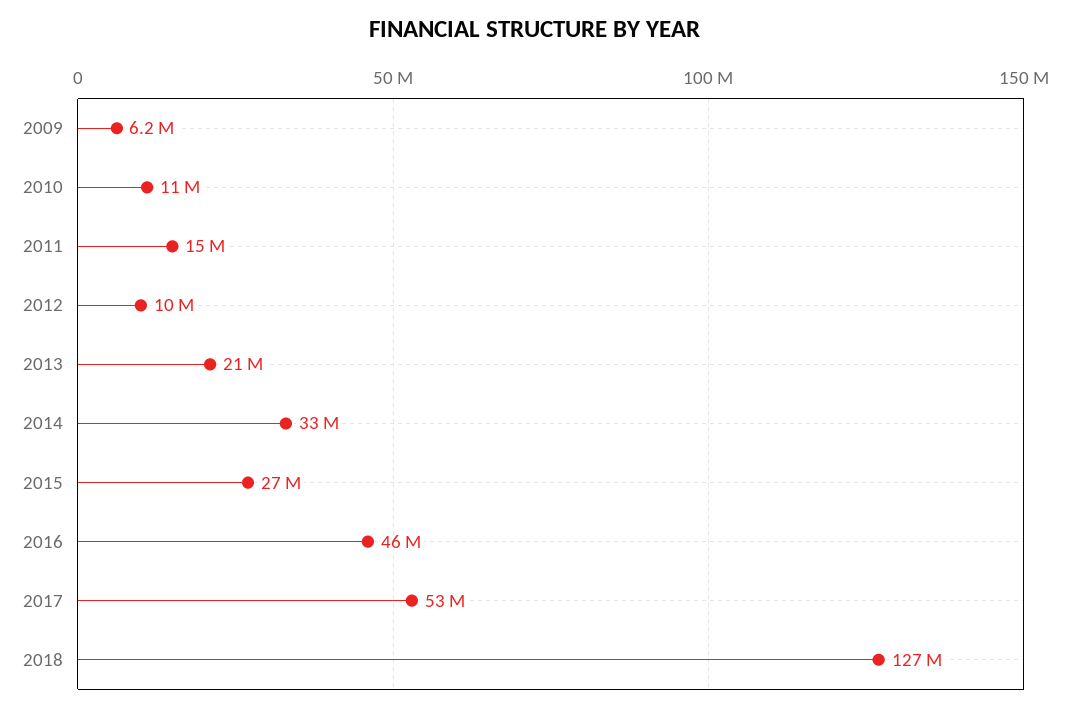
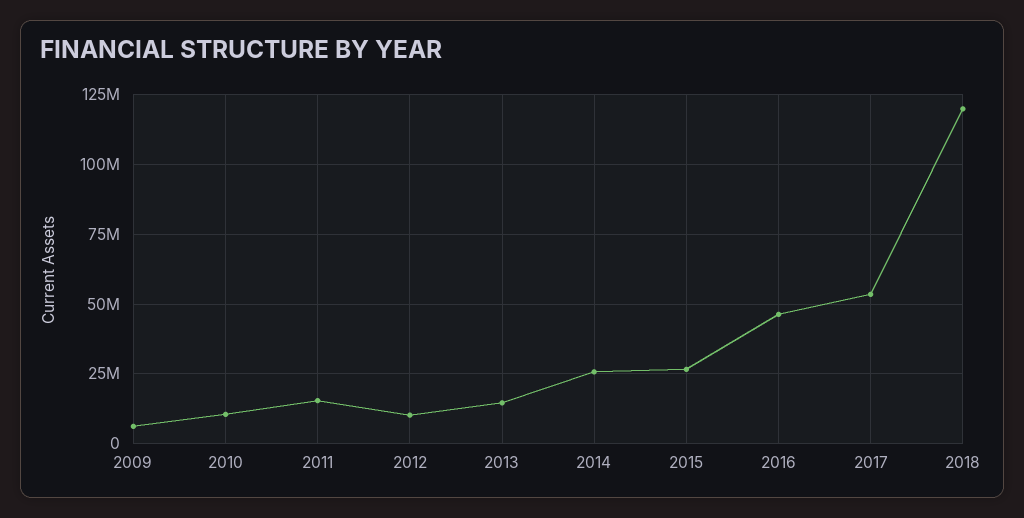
  {
    "2009": 6200000,
    "2010": 11000000,
    "2011": 15000000,
    "2012": 10000000,
-   "2013": 21000000,
+   "2013": 15000000,
-   "2014": 33000000,
+   "2014": 25000000,
    "2015": 27000000,
    "2016": 46000000,
    "2017": 53000000,
-   "2018": 127000000
+   "2018": 120000000
  }

